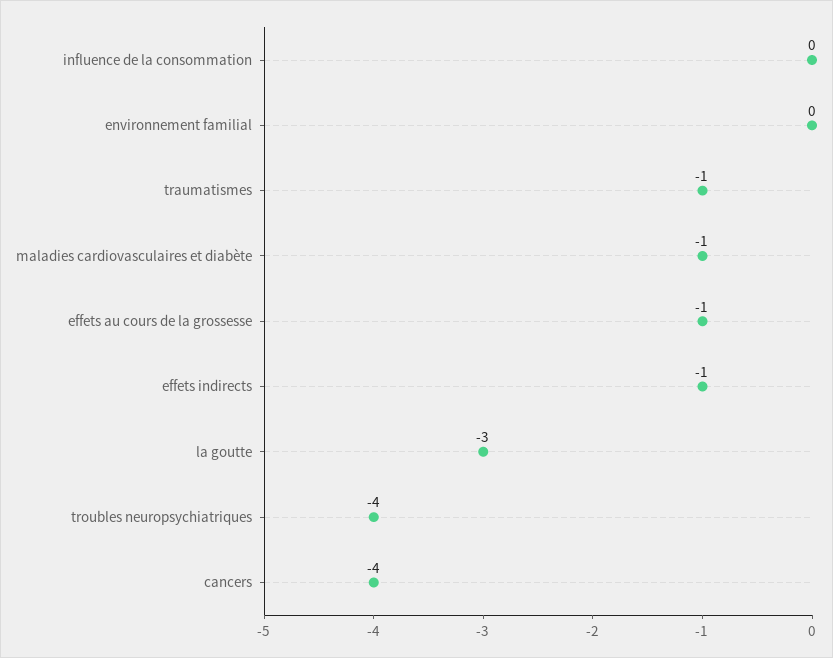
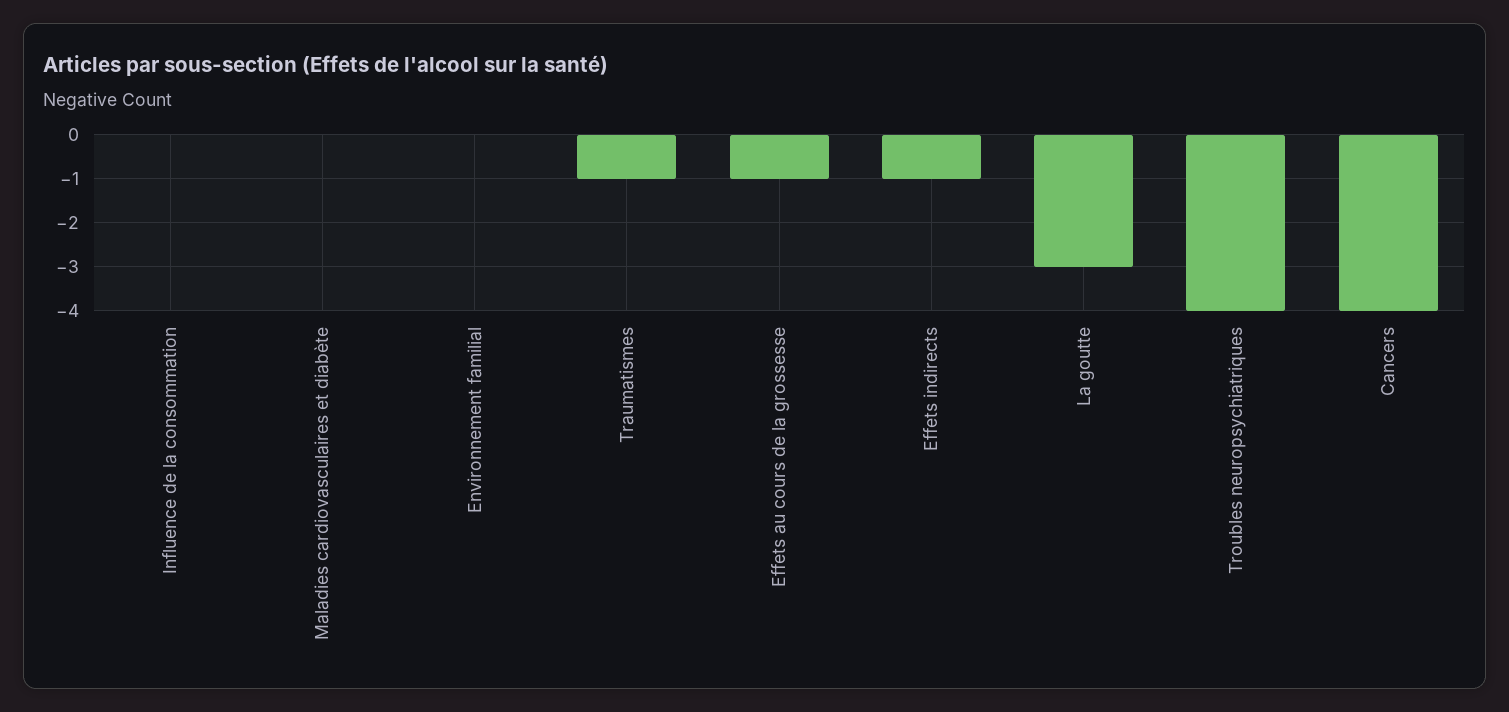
  {
    "influence de la consommation": 0,
    "environnement familial": 0,
    "traumatismes": -1,
-   "maladies cardiovasculaires et diabète": -1,
+   "maladies cardiovasculaires et diabète": 0,
    "effets au cours de la grossesse": -1,
    "effets indirects": -1,
    "la goutte": -3,
    "troubles neuropsychiatriques": -4,
    "cancers": -4
  }

